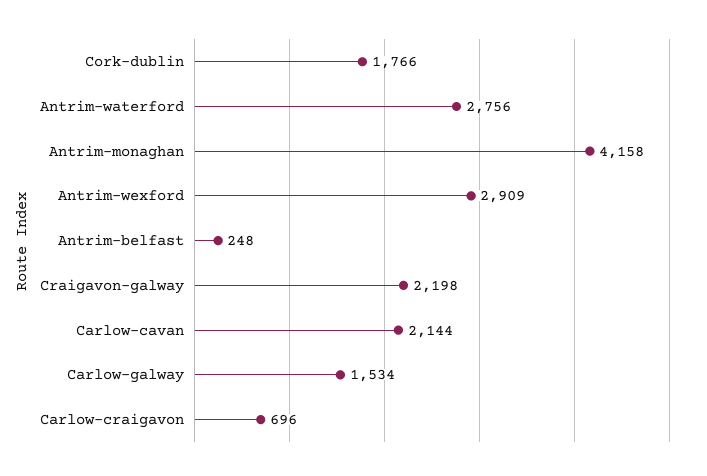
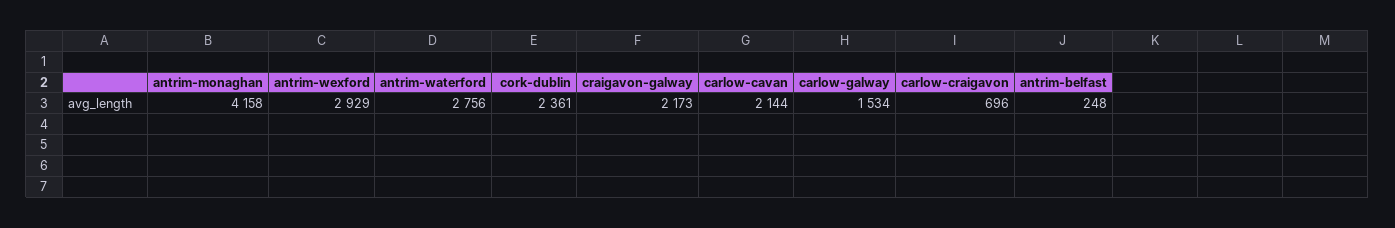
  {
-   "Cork-dublin": 1766,
+   "Cork-dublin": 2361,
    "Antrim-waterford": 2756,
    "Antrim-monaghan": 4158,
-   "Antrim-wexford": 2909,
+   "Antrim-wexford": 2929,
    "Antrim-belfast": 248,
-   "Craigavon-galway": 2198,
+   "Craigavon-galway": 2173,
    "Carlow-cavan": 2144,
    "Carlow-galway": 1534,
    "Carlow-craigavon": 696
  }

